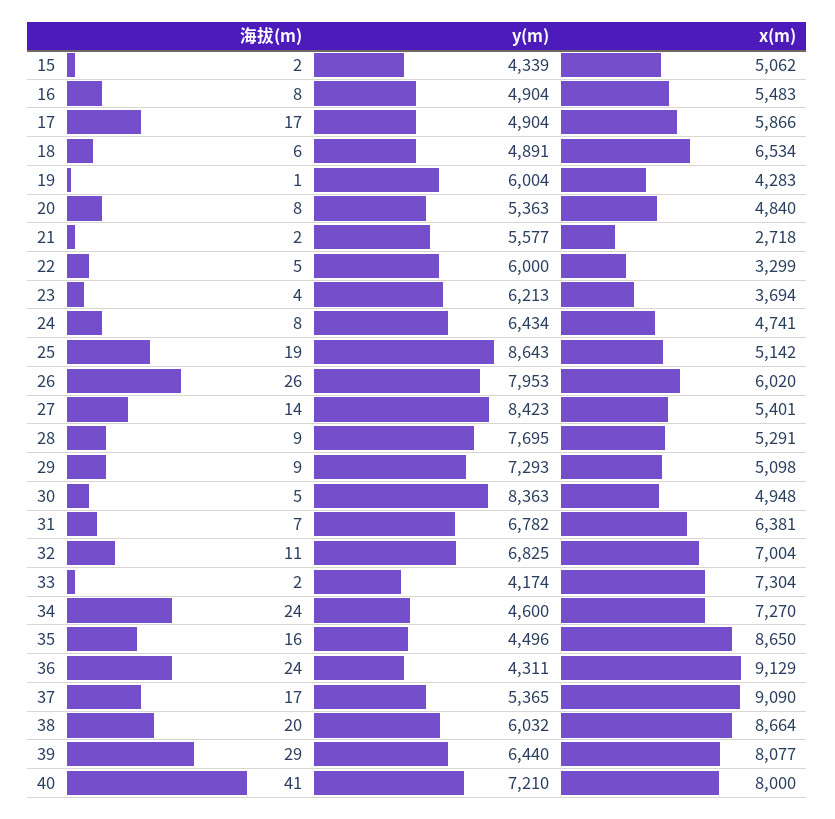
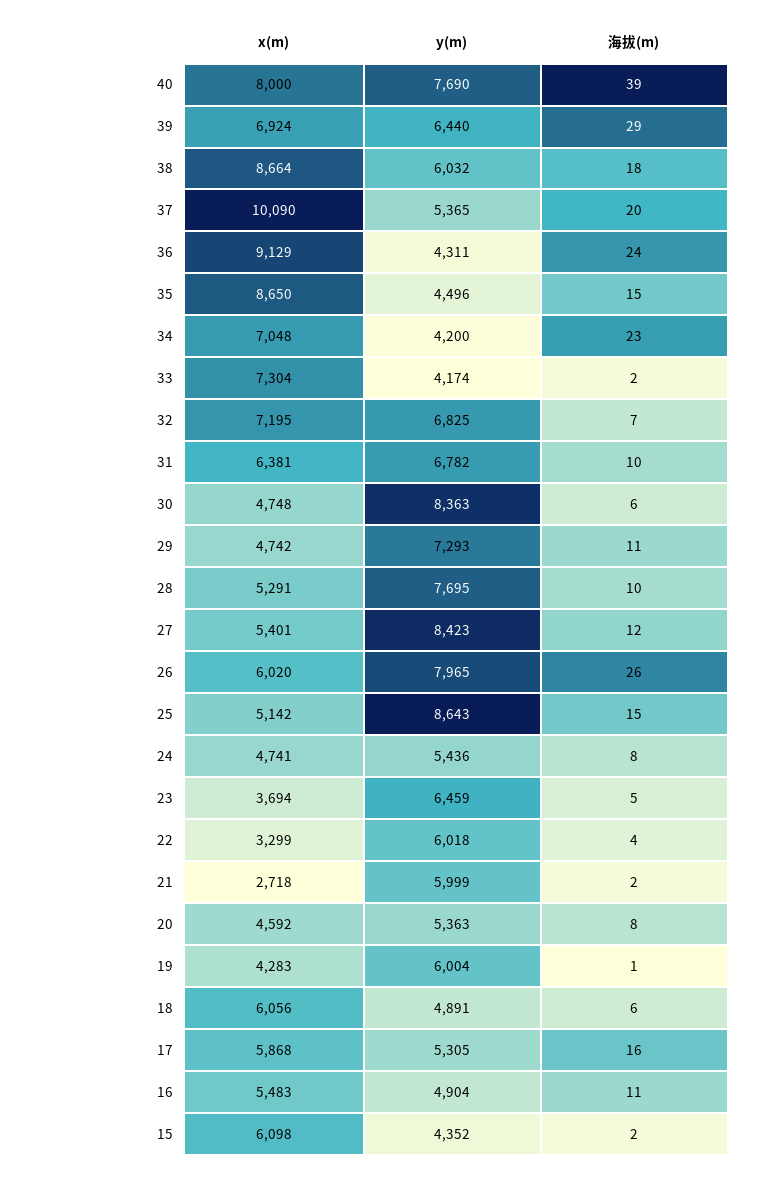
  {
    "海拔(m)": {
      "15": 2,
-     "16": 8,
+     "16": 11,
-     "17": 17,
+     "17": 16,
      "18": 6,
      "19": 1,
      "20": 8,
      "21": 2,
-     "22": 5,
+     "22": 4,
-     "23": 4,
+     "23": 5,
      "24": 8,
-     "25": 19,
+     "25": 15,
      "26": 26,
-     "27": 14,
+     "27": 12,
-     "28": 9,
+     "28": 10,
-     "29": 9,
+     "29": 11,
-     "30": 5,
+     "30": 6,
-     "31": 7,
+     "31": 10,
-     "32": 11,
+     "32": 7,
      "33": 2,
-     "34": 24,
+     "34": 23,
-     "35": 16,
+     "35": 15,
      "36": 24,
-     "37": 17,
+     "37": 20,
-     "38": 20,
+     "38": 18,
      "39": 29,
-     "40": 41
+     "40": 39
    },
    "y(m)": {
-     "15": 4339,
+     "15": 4352,
      "16": 4904,
-     "17": 4904,
+     "17": 5305,
      "18": 4891,
      "19": 6004,
      "20": 5363,
-     "21": 5577,
+     "21": 5999,
-     "22": 6000,
+     "22": 6018,
-     "23": 6213,
+     "23": 6459,
-     "24": 6434,
+     "24": 5436,
      "25": 8643,
-     "26": 7953,
+     "26": 7965,
      "27": 8423,
      "28": 7695,
      "29": 7293,
      "30": 8363,
      "31": 6782,
      "32": 6825,
      "33": 4174,
-     "34": 4600,
+     "34": 4200,
      "35": 4496,
      "36": 4311,
      "37": 5365,
      "38": 6032,
      "39": 6440,
-     "40": 7210
+     "40": 7690
    },
    "x(m)": {
-     "15": 5062,
+     "15": 6098,
      "16": 5483,
-     "17": 5866,
+     "17": 5868,
-     "18": 6534,
+     "18": 6056,
      "19": 4283,
-     "20": 4840,
+     "20": 4592,
      "21": 2718,
      "22": 3299,
      "23": 3694,
      "24": 4741,
      "25": 5142,
      "26": 6020,
      "27": 5401,
      "28": 5291,
-     "29": 5098,
+     "29": 4742,
-     "30": 4948,
+     "30": 4748,
      "31": 6381,
-     "32": 7004,
+     "32": 7195,
      "33": 7304,
-     "34": 7270,
+     "34": 7048,
      "35": 8650,
      "36": 9129,
-     "37": 9090,
+     "37": 10090,
      "38": 8664,
-     "39": 8077,
+     "39": 6924,
      "40": 8000
    }
  }

